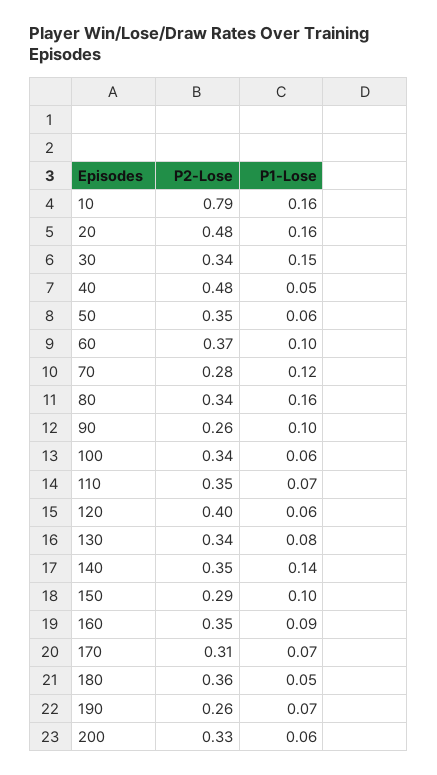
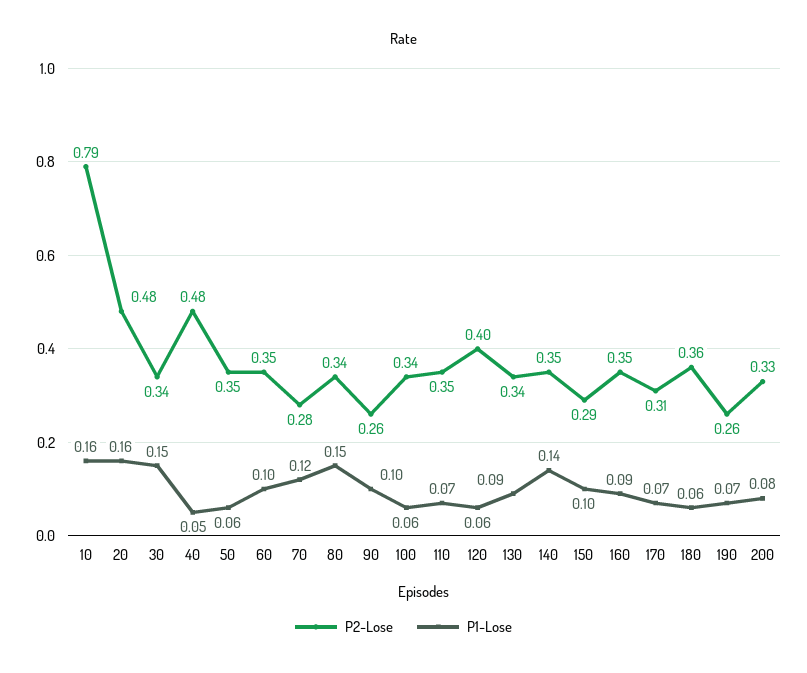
  {
    "P2-Lose": {
      "10": 0.79,
      "20": 0.48,
      "30": 0.34,
      "40": 0.48,
      "50": 0.35,
-     "60": 0.37,
+     "60": 0.35,
      "70": 0.28,
      "80": 0.34,
      "90": 0.26,
      "100": 0.34,
      "110": 0.35,
      "120": 0.4,
      "130": 0.34,
      "140": 0.35,
      "150": 0.29,
      "160": 0.35,
      "170": 0.31,
      "180": 0.36,
      "190": 0.26,
      "200": 0.33
    },
    "P1-Lose": {
      "10": 0.16,
      "20": 0.16,
      "30": 0.15,
      "40": 0.05,
      "50": 0.06,
      "60": 0.1,
      "70": 0.12,
-     "80": 0.16,
+     "80": 0.15,
      "90": 0.1,
      "100": 0.06,
      "110": 0.07,
      "120": 0.06,
-     "130": 0.08,
+     "130": 0.09,
      "140": 0.14,
      "150": 0.1,
      "160": 0.09,
      "170": 0.07,
-     "180": 0.05,
+     "180": 0.06,
      "190": 0.07,
-     "200": 0.06
+     "200": 0.08
    }
  }

